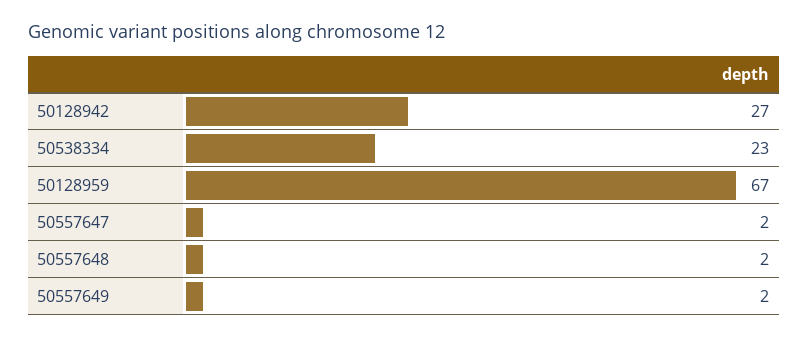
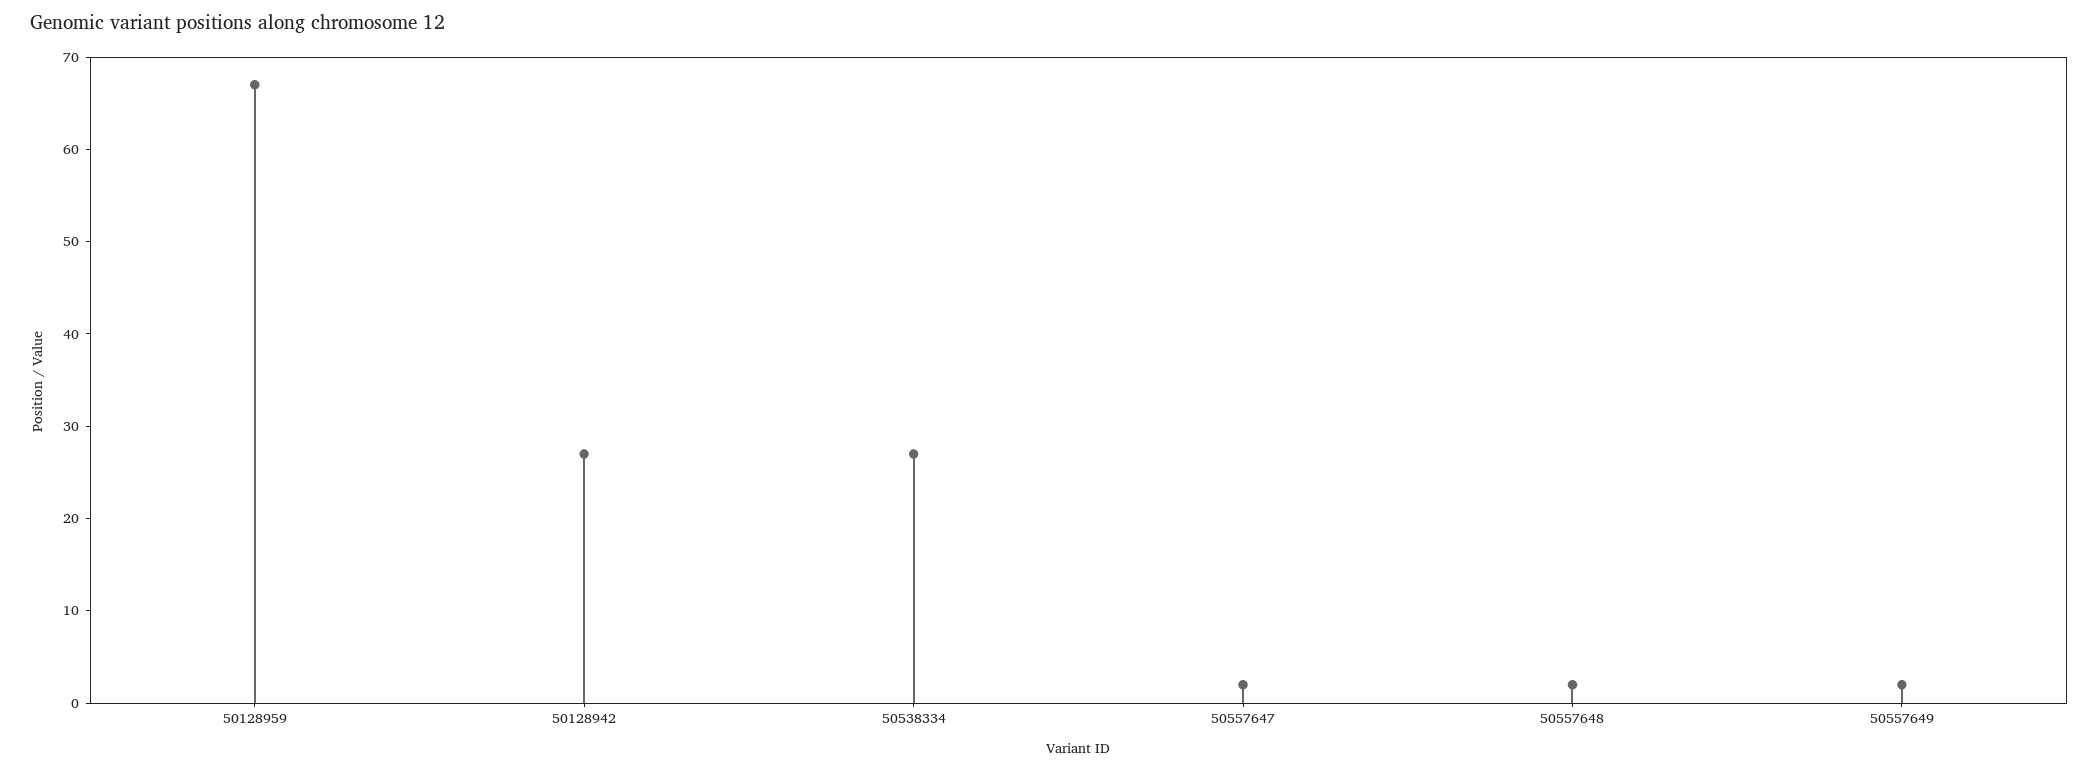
  {
    "50128942": 27,
-   "50538334": 23,
+   "50538334": 27,
    "50128959": 67,
    "50557647": 2,
    "50557648": 2,
    "50557649": 2
  }

